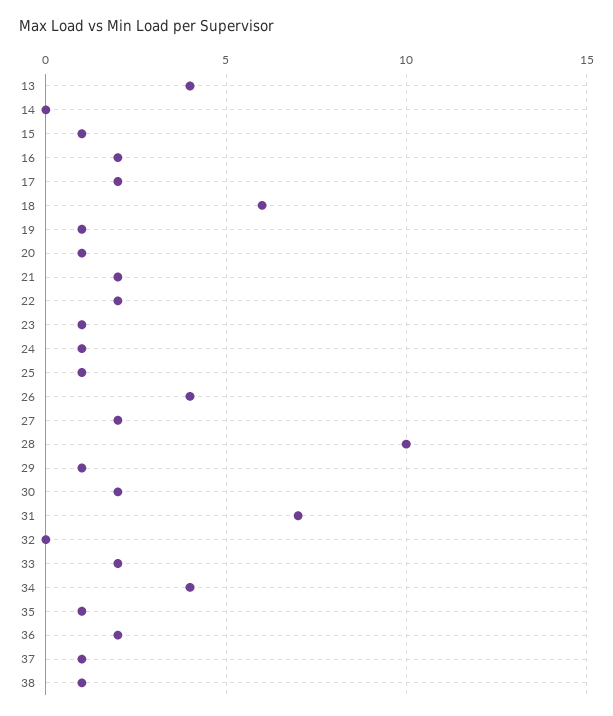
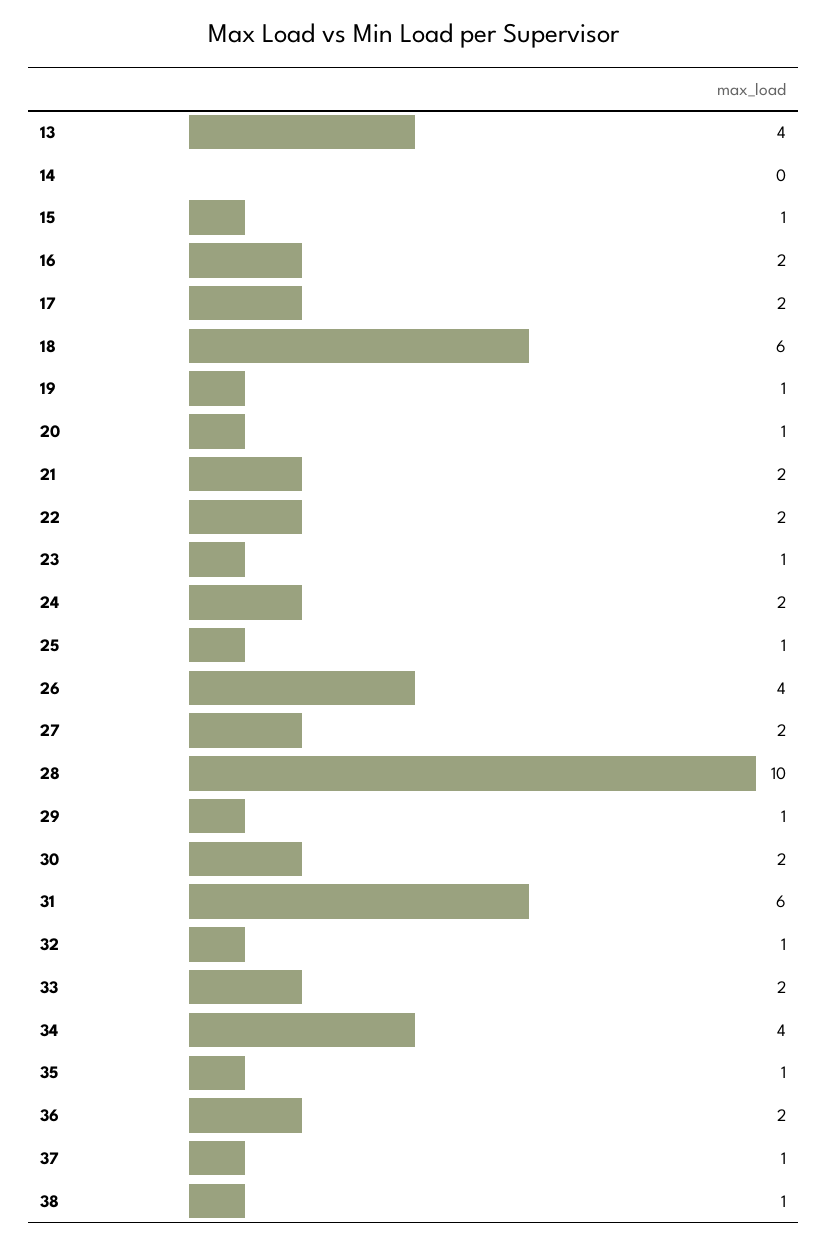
  {
    "13": 4,
    "14": 0,
    "15": 1,
    "16": 2,
    "17": 2,
    "18": 6,
    "19": 1,
    "20": 1,
    "21": 2,
    "22": 2,
    "23": 1,
-   "24": 1,
+   "24": 2,
    "25": 1,
    "26": 4,
    "27": 2,
    "28": 10,
    "29": 1,
    "30": 2,
-   "31": 7,
+   "31": 6,
-   "32": 0,
+   "32": 1,
    "33": 2,
    "34": 4,
    "35": 1,
    "36": 2,
    "37": 1,
    "38": 1
  }

